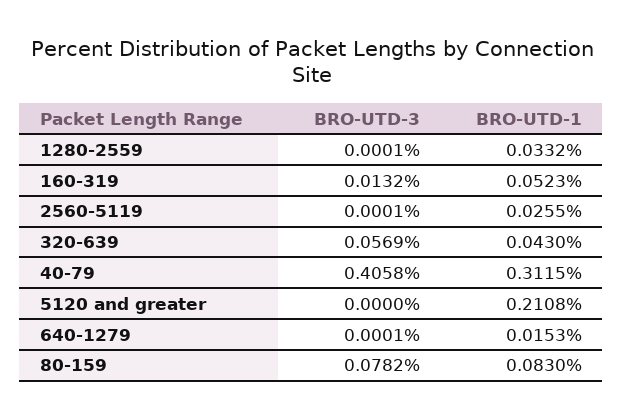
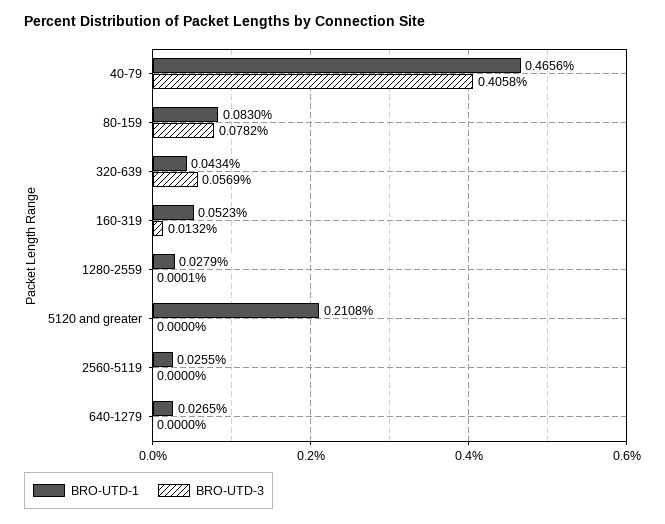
  {
    "BRO-UTD-3": {
      "1280-2559": 0.0001,
      "160-319": 0.0132,
-     "2560-5119": 0.0001,
+     "2560-5119": 0,
      "320-639": 0.0569,
      "40-79": 0.4058,
      "5120 and greater": 0,
-     "640-1279": 0.0001,
+     "640-1279": 0,
      "80-159": 0.0782
    },
    "BRO-UTD-1": {
-     "1280-2559": 0.0332,
+     "1280-2559": 0.0279,
      "160-319": 0.0523,
      "2560-5119": 0.0255,
-     "320-639": 0.043,
+     "320-639": 0.0434,
-     "40-79": 0.3115,
+     "40-79": 0.4656,
      "5120 and greater": 0.2108,
-     "640-1279": 0.0153,
+     "640-1279": 0.0265,
      "80-159": 0.083
    }
  }

